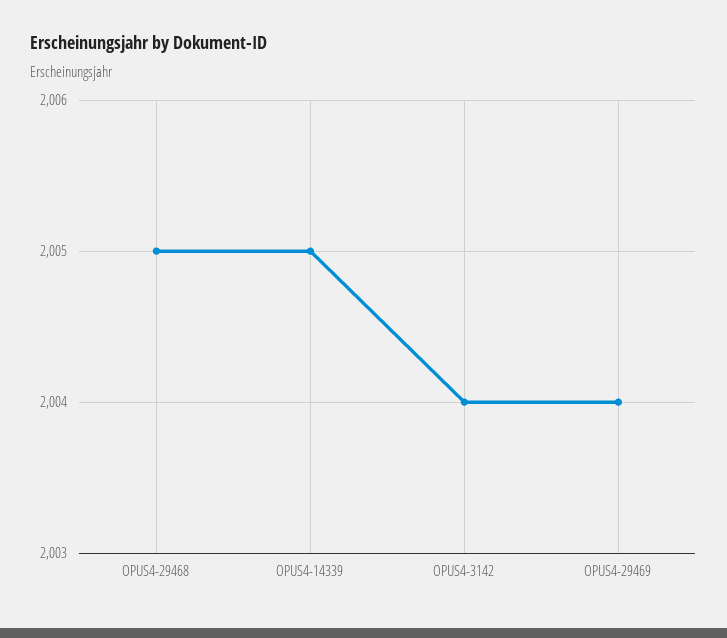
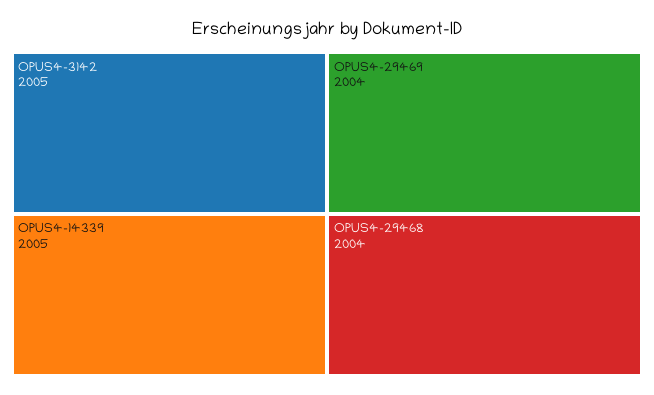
  {
-   "OPUS4-29468": 2005,
+   "OPUS4-29468": 2004,
    "OPUS4-14339": 2005,
-   "OPUS4-3142": 2004,
+   "OPUS4-3142": 2005,
    "OPUS4-29469": 2004
  }

